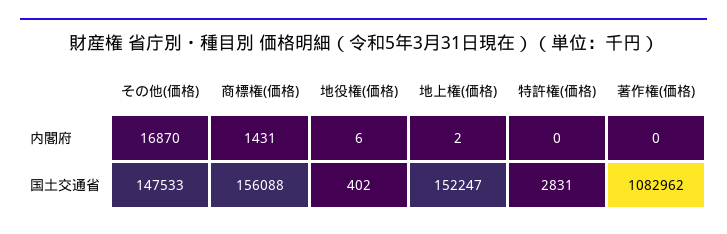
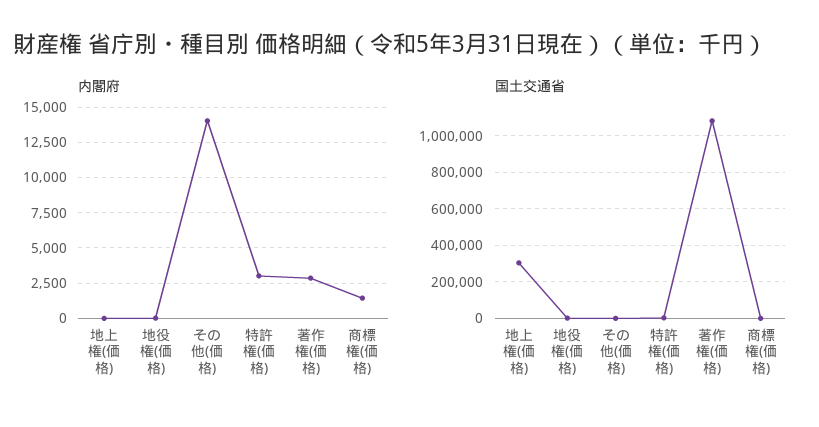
  {
    "内閣府": {
-     "その他(価格)": 16870,
+     "その他(価格)": 14000,
      "商標権(価格)": 1431,
      "地役権(価格)": 6,
      "地上権(価格)": 2,
-     "特許権(価格)": 0,
+     "特許権(価格)": 3000,
-     "著作権(価格)": 0
+     "著作権(価格)": 3000
    },
    "国土交通省": {
-     "その他(価格)": 147533,
+     "その他(価格)": 0,
-     "商標権(価格)": 156088,
+     "商標権(価格)": 0,
      "地役権(価格)": 402,
-     "地上権(価格)": 152247,
+     "地上権(価格)": 300000,
      "特許権(価格)": 2831,
      "著作権(価格)": 1082962
    }
  }

